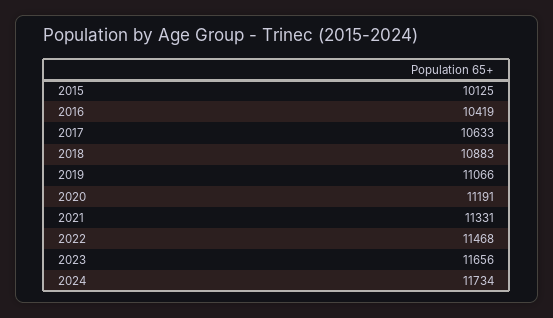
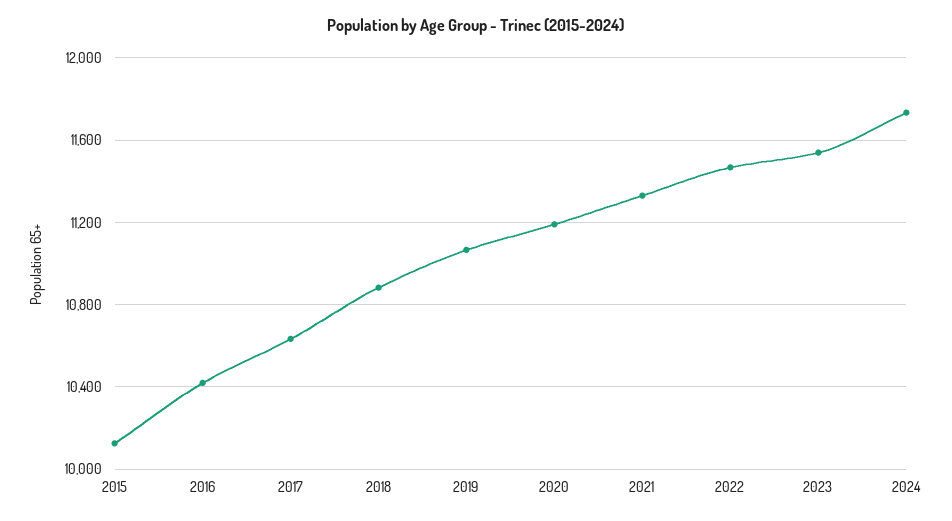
  {
    "2015": 10125,
    "2016": 10419,
    "2017": 10633,
    "2018": 10883,
    "2019": 11066,
    "2020": 11191,
    "2021": 11331,
    "2022": 11468,
-   "2023": 11656,
+   "2023": 11550,
    "2024": 11734
  }

